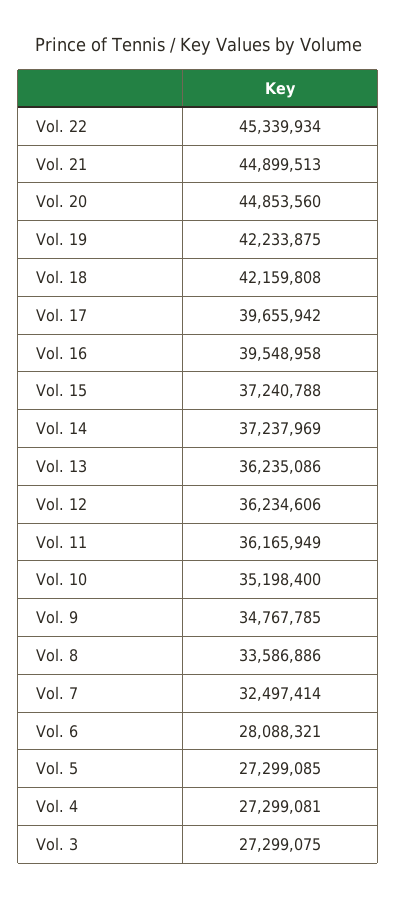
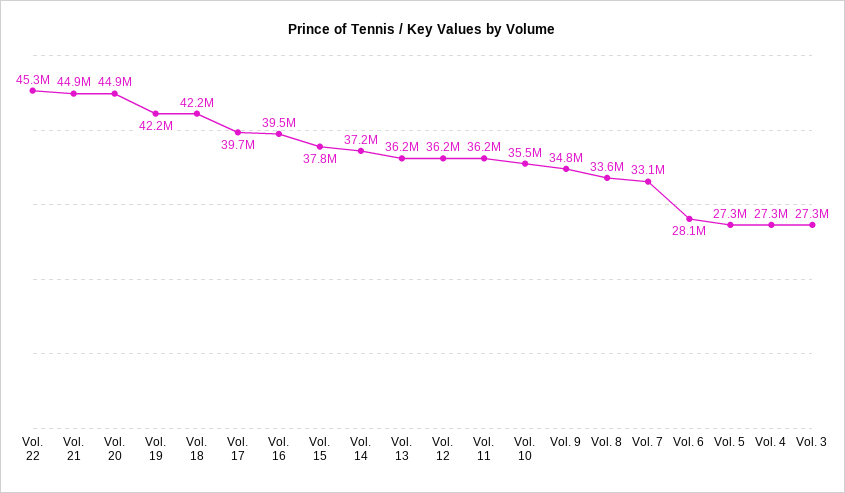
  {
    "Vol. 22": 45339934,
    "Vol. 21": 44899513,
    "Vol. 20": 44853560,
    "Vol. 19": 42233875,
    "Vol. 18": 42159808,
    "Vol. 17": 39655942,
    "Vol. 16": 39548958,
-   "Vol. 15": 37240788,
+   "Vol. 15": 37800000,
    "Vol. 14": 37237969,
    "Vol. 13": 36235086,
    "Vol. 12": 36234606,
    "Vol. 11": 36165949,
-   "Vol. 10": 35198400,
+   "Vol. 10": 35500000,
    "Vol. 9": 34767785,
    "Vol. 8": 33586886,
-   "Vol. 7": 32497414,
+   "Vol. 7": 33100000,
    "Vol. 6": 28088321,
    "Vol. 5": 27299085,
    "Vol. 4": 27299081,
    "Vol. 3": 27299075
  }

